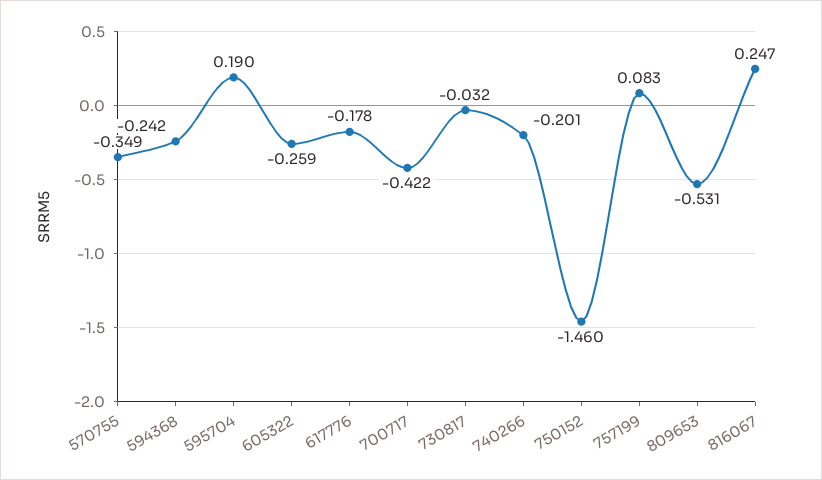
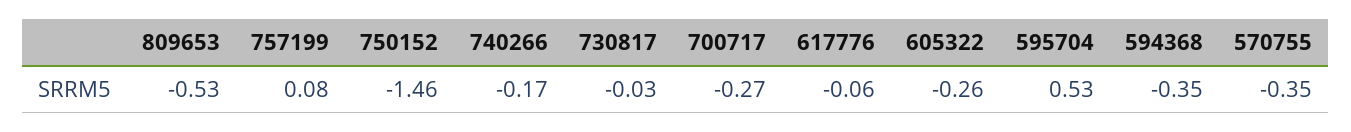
  {
    "570755": -0.349,
-   "594368": -0.242,
+   "594368": -0.35,
-   "595704": 0.19,
+   "595704": 0.53,
    "605322": -0.259,
-   "617776": -0.178,
+   "617776": -0.06,
-   "700717": -0.422,
+   "700717": -0.27,
    "730817": -0.032,
-   "740266": -0.201,
+   "740266": -0.17,
    "750152": -1.46,
    "757199": 0.083,
-   "809653": -0.531,
+   "809653": -0.531
-   "816067": 0.247
  }

